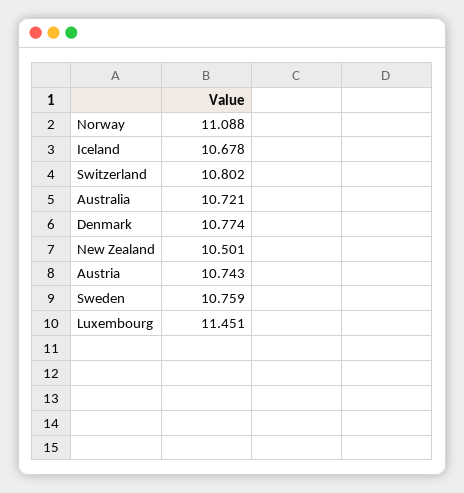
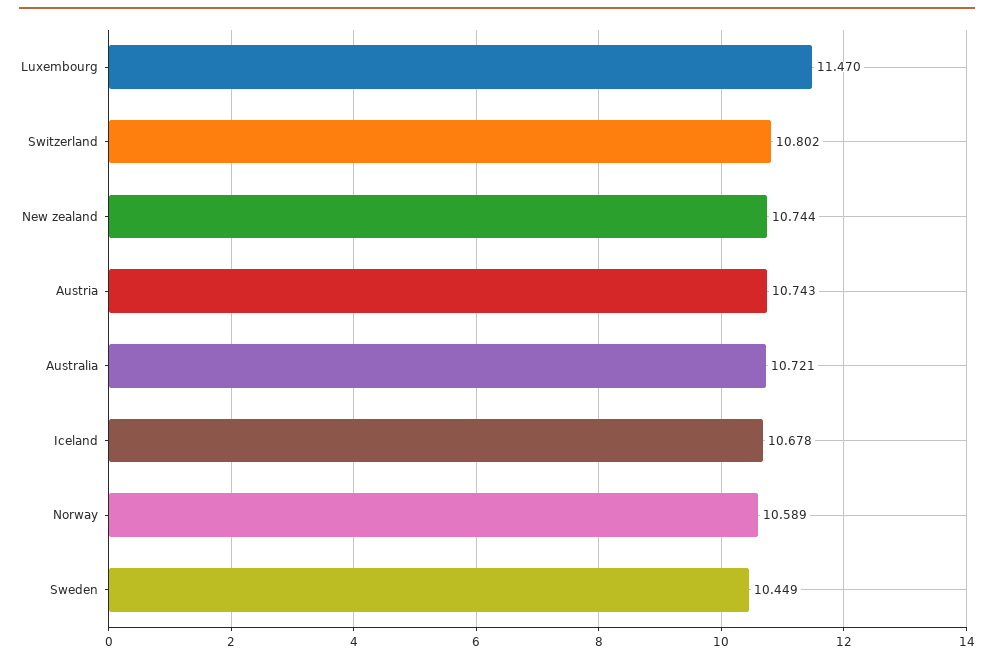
  {
-   "Norway": 11.088,
+   "Norway": 10.589,
    "Iceland": 10.678,
    "Switzerland": 10.802,
    "Australia": 10.721,
-   "Denmark": 10.774,
-   "New Zealand": 10.501,
+   "New Zealand": 10.744,
    "Austria": 10.743,
-   "Sweden": 10.759,
+   "Sweden": 10.449,
-   "Luxembourg": 11.451
+   "Luxembourg": 11.47
  }

